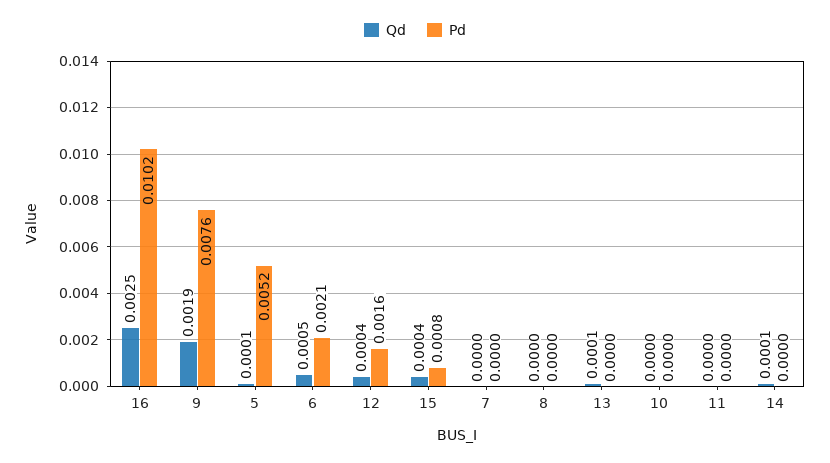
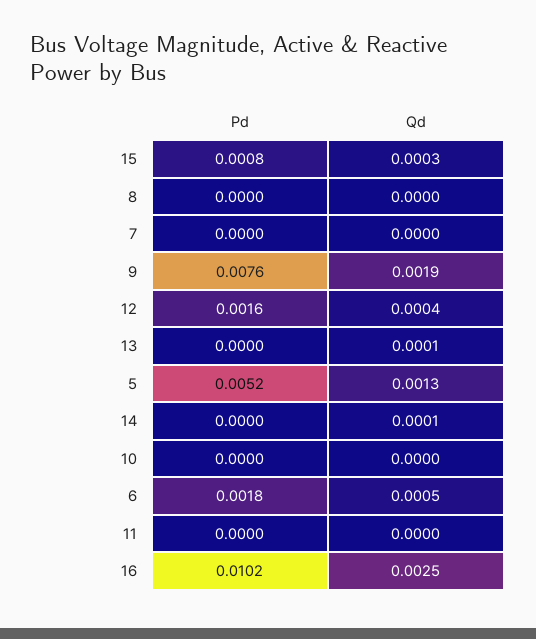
  {
    "Qd": {
      "16": 0.0025,
      "9": 0.0019,
-     "5": 0.0001,
+     "5": 0.0013,
      "6": 0.0005,
      "12": 0.0004,
-     "15": 0.0004,
+     "15": 0.0003,
      "7": 0,
      "8": 0,
      "13": 0.0001,
      "10": 0,
      "11": 0,
      "14": 0.0001
    },
    "Pd": {
      "16": 0.0102,
      "9": 0.0076,
      "5": 0.0052,
-     "6": 0.0021,
+     "6": 0.0018,
      "12": 0.0016,
      "15": 0.0008,
      "7": 0,
      "8": 0,
      "13": 0,
      "10": 0,
      "11": 0,
      "14": 0
    }
  }

